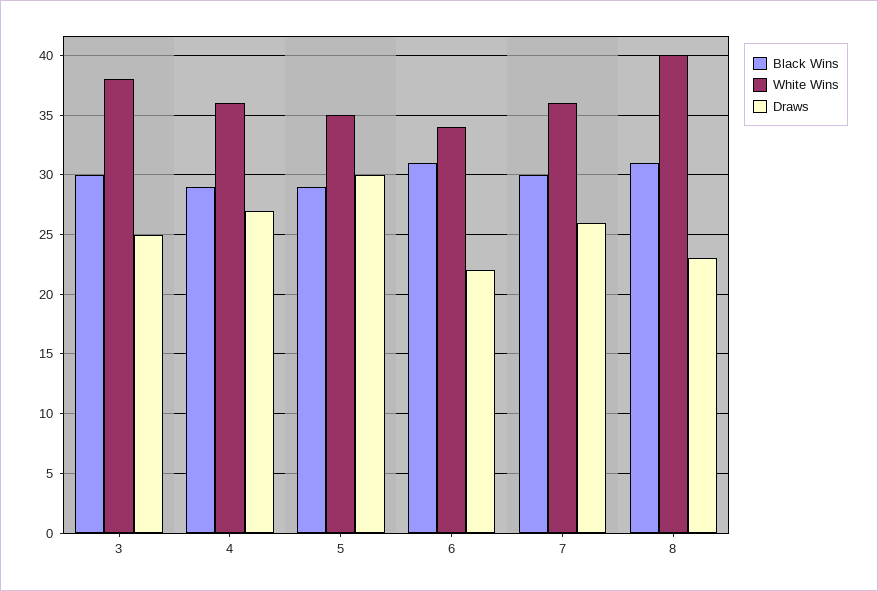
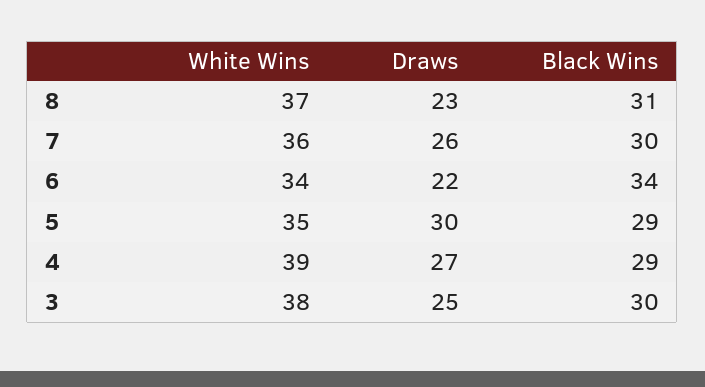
  {
    "Black Wins": {
      "3": 30,
      "4": 29,
      "5": 29,
-     "6": 31,
+     "6": 34,
      "7": 30,
      "8": 31
    },
    "White Wins": {
      "3": 38,
-     "4": 36,
+     "4": 39,
      "5": 35,
      "6": 34,
      "7": 36,
-     "8": 40
+     "8": 37
    },
    "Draws": {
      "3": 25,
      "4": 27,
      "5": 30,
      "6": 22,
      "7": 26,
      "8": 23
    }
  }

